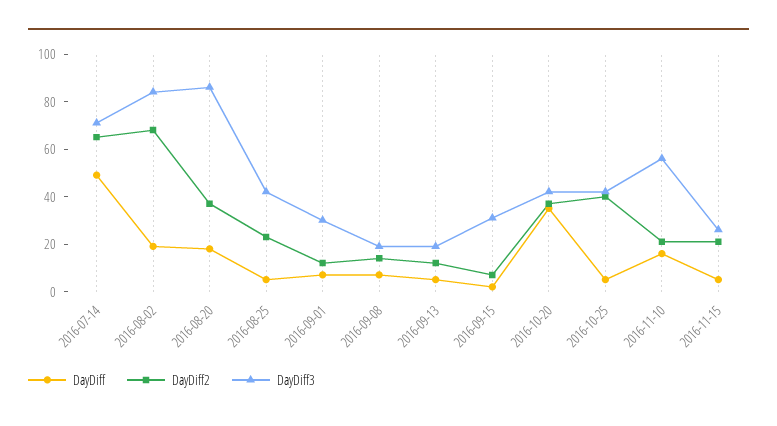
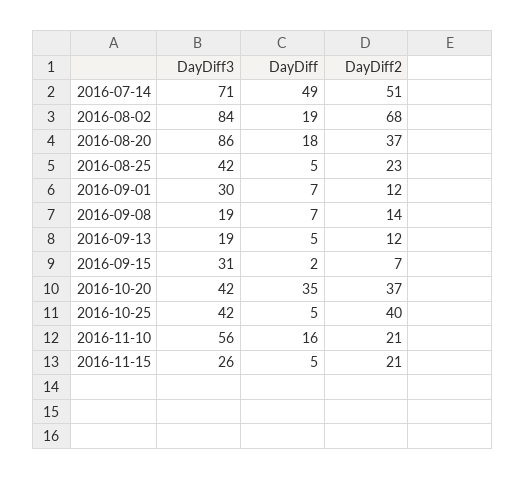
  {
    "DayDiff": {
      "2016-07-14": 49,
      "2016-08-02": 19,
      "2016-08-20": 18,
      "2016-08-25": 5,
      "2016-09-01": 7,
      "2016-09-08": 7,
      "2016-09-13": 5,
      "2016-09-15": 2,
      "2016-10-20": 35,
      "2016-10-25": 5,
      "2016-11-10": 16,
      "2016-11-15": 5
    },
    "DayDiff2": {
-     "2016-07-14": 65,
+     "2016-07-14": 51,
      "2016-08-02": 68,
      "2016-08-20": 37,
      "2016-08-25": 23,
      "2016-09-01": 12,
      "2016-09-08": 14,
      "2016-09-13": 12,
      "2016-09-15": 7,
      "2016-10-20": 37,
      "2016-10-25": 40,
      "2016-11-10": 21,
      "2016-11-15": 21
    },
    "DayDiff3": {
      "2016-07-14": 71,
      "2016-08-02": 84,
      "2016-08-20": 86,
      "2016-08-25": 42,
      "2016-09-01": 30,
      "2016-09-08": 19,
      "2016-09-13": 19,
      "2016-09-15": 31,
      "2016-10-20": 42,
      "2016-10-25": 42,
      "2016-11-10": 56,
      "2016-11-15": 26
    }
  }

